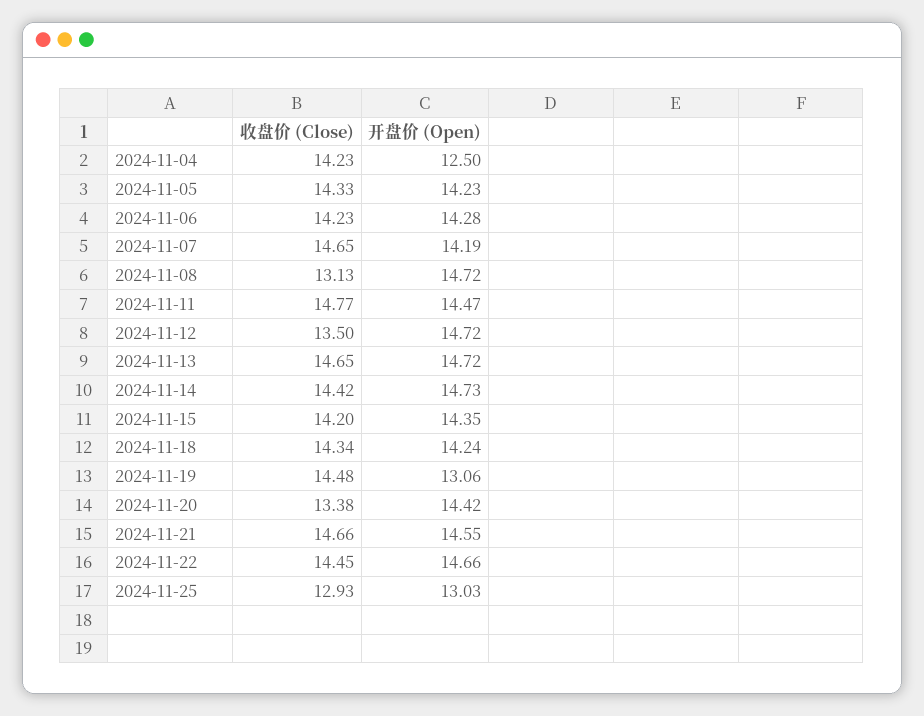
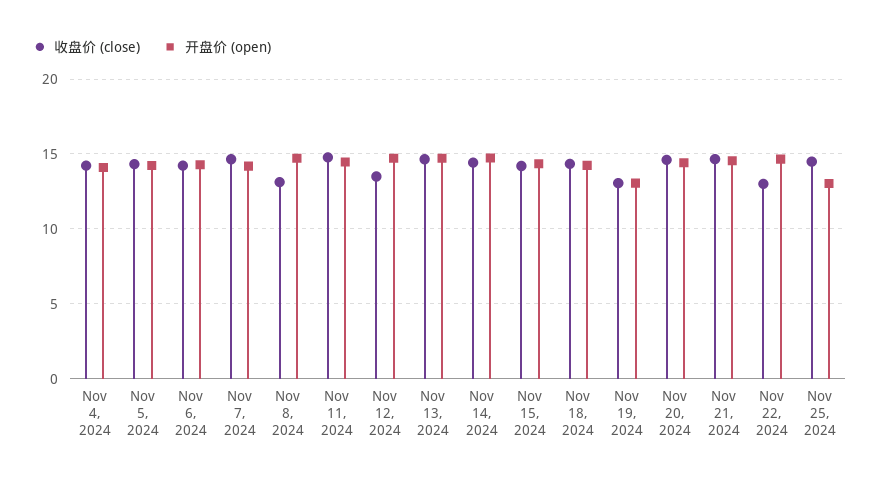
  {
    "收盘价 (Close)": {
      "2024-11-04": 14.23,
      "2024-11-05": 14.33,
      "2024-11-06": 14.23,
      "2024-11-07": 14.65,
      "2024-11-08": 13.13,
      "2024-11-11": 14.77,
      "2024-11-12": 13.5,
      "2024-11-13": 14.65,
      "2024-11-14": 14.42,
      "2024-11-15": 14.2,
      "2024-11-18": 14.34,
-     "2024-11-19": 14.48,
+     "2024-11-19": 13,
-     "2024-11-20": 13.38,
+     "2024-11-20": 14.5,
      "2024-11-21": 14.66,
-     "2024-11-22": 14.45,
+     "2024-11-22": 13,
-     "2024-11-25": 12.93
+     "2024-11-25": 14.5
    },
    "开盘价 (Open)": {
-     "2024-11-04": 12.5,
+     "2024-11-04": 14,
      "2024-11-05": 14.23,
      "2024-11-06": 14.28,
      "2024-11-07": 14.19,
      "2024-11-08": 14.72,
      "2024-11-11": 14.47,
      "2024-11-12": 14.72,
      "2024-11-13": 14.72,
      "2024-11-14": 14.73,
      "2024-11-15": 14.35,
      "2024-11-18": 14.24,
      "2024-11-19": 13.06,
      "2024-11-20": 14.42,
      "2024-11-21": 14.55,
      "2024-11-22": 14.66,
      "2024-11-25": 13.03
    }
  }

